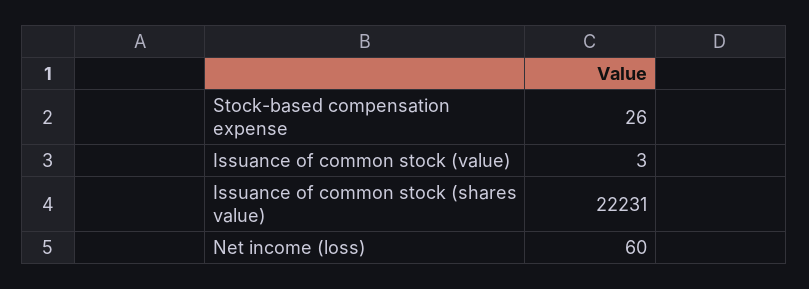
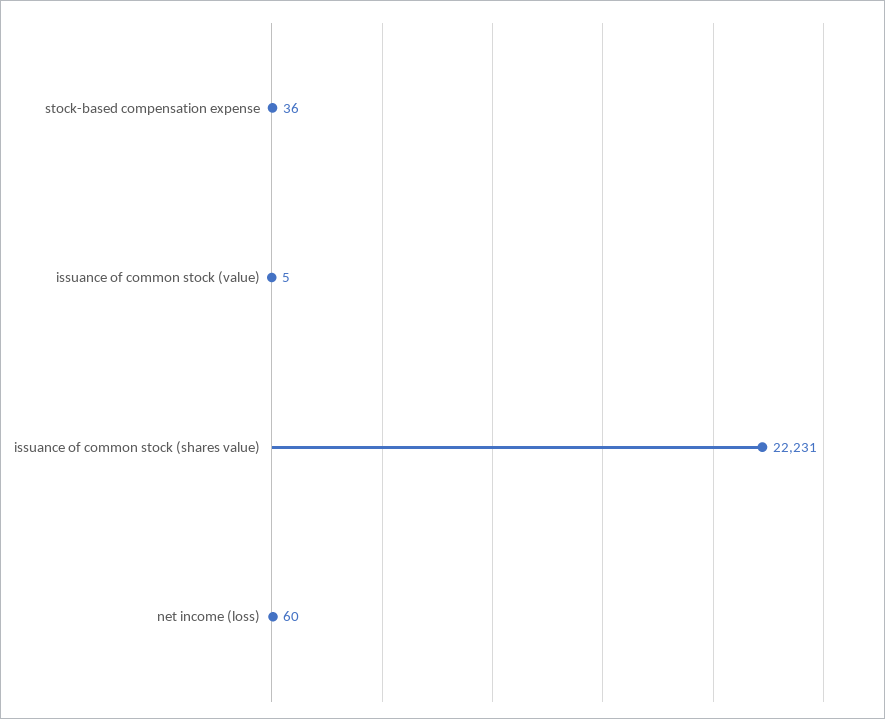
  {
-   "Stock-based compensation expense": 26,
+   "Stock-based compensation expense": 36,
-   "Issuance of common stock (value)": 3,
+   "Issuance of common stock (value)": 5,
    "Issuance of common stock (shares value)": 22231,
    "Net income (loss)": 60
  }

